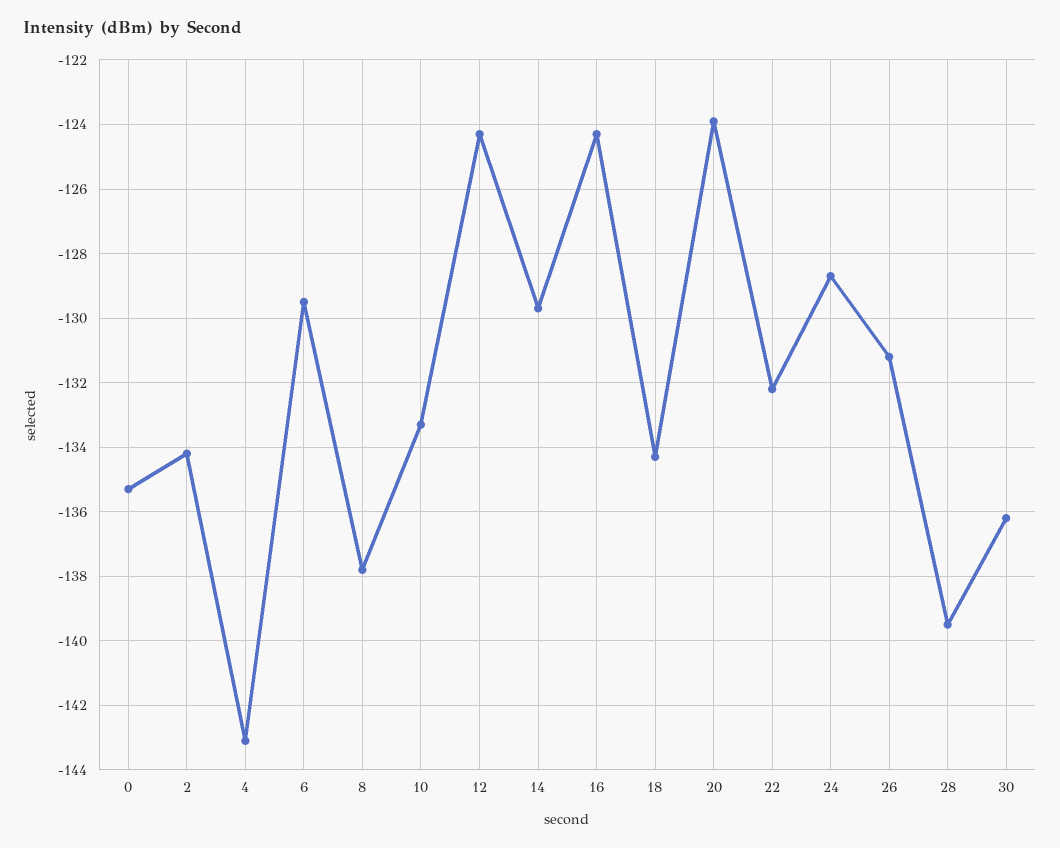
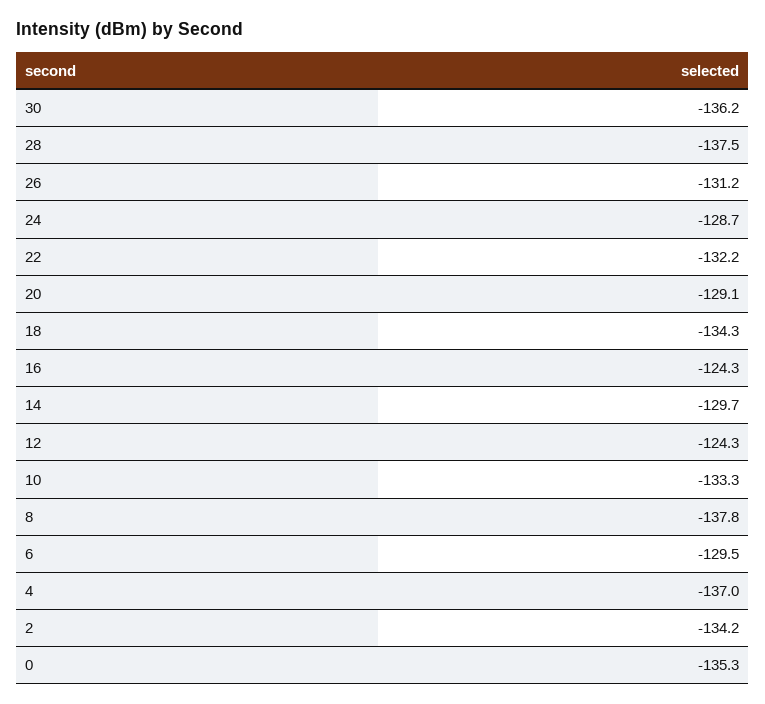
  {
    "0": -135.3,
    "2": -134.2,
-   "4": -143,
+   "4": -137,
    "6": -129.5,
    "8": -137.8,
    "10": -133.3,
    "12": -124.3,
    "14": -129.7,
    "16": -124.3,
    "18": -134.3,
-   "20": -124,
+   "20": -129.1,
    "22": -132.2,
    "24": -128.7,
    "26": -131.2,
-   "28": -139.5,
+   "28": -137.5,
    "30": -136.2
  }

